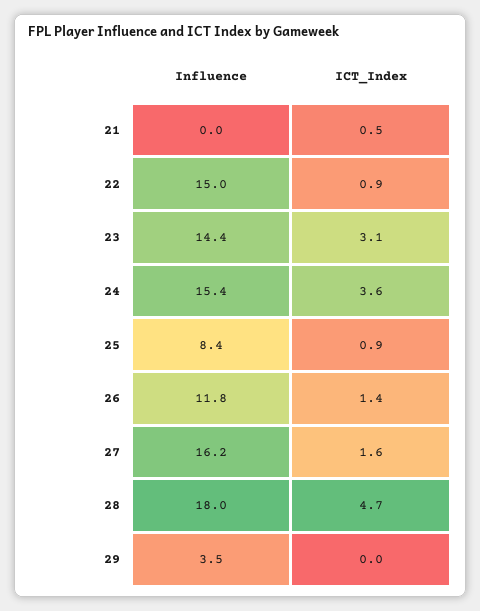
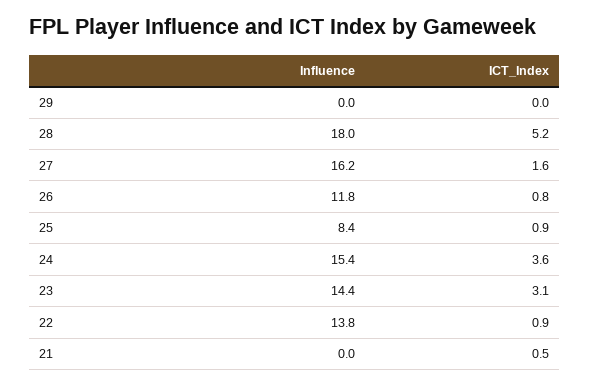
  {
    "Influence": {
      "21": 0,
-     "22": 15,
+     "22": 13.8,
      "23": 14.4,
      "24": 15.4,
      "25": 8.4,
      "26": 11.8,
      "27": 16.2,
      "28": 18,
-     "29": 3.5
+     "29": 0
    },
    "ICT_Index": {
      "21": 0.5,
      "22": 0.9,
      "23": 3.1,
      "24": 3.6,
      "25": 0.9,
-     "26": 1.4,
+     "26": 0.8,
      "27": 1.6,
-     "28": 4.7,
+     "28": 5.2,
      "29": 0
    }
  }

